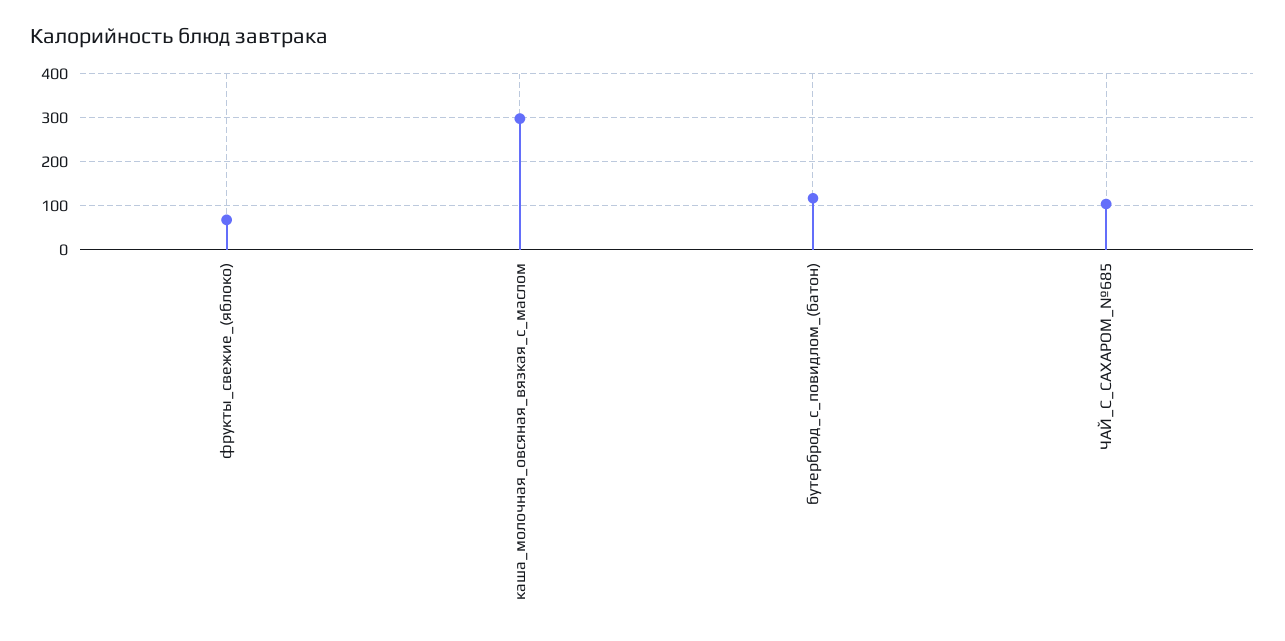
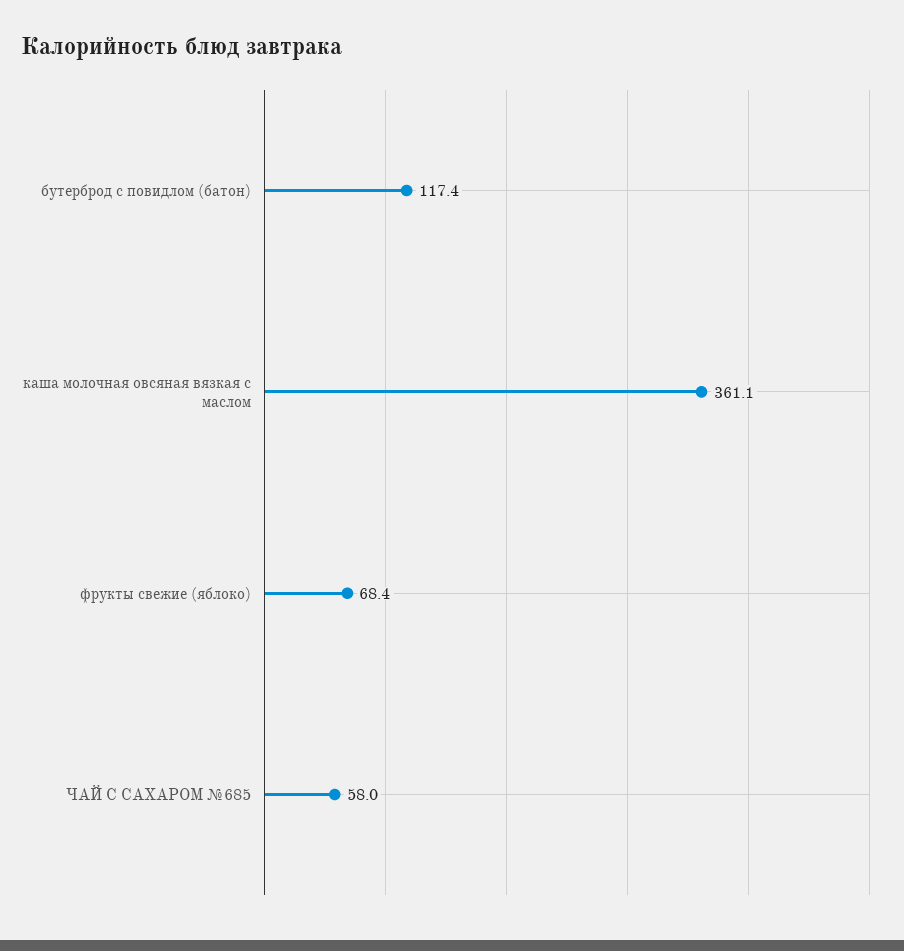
  {
    "фрукты_свежие_(яблоко)": 68.4,
-   "каша_молочная_овсяная_вязкая_с_маслом": 300,
+   "каша_молочная_овсяная_вязкая_с_маслом": 361.1,
    "бутерброд_с_повидлом_(батон)": 117.4,
-   "ЧАЙ_С_САХАРОМ_№685": 100
+   "ЧАЙ_С_САХАРОМ_№685": 58
  }

